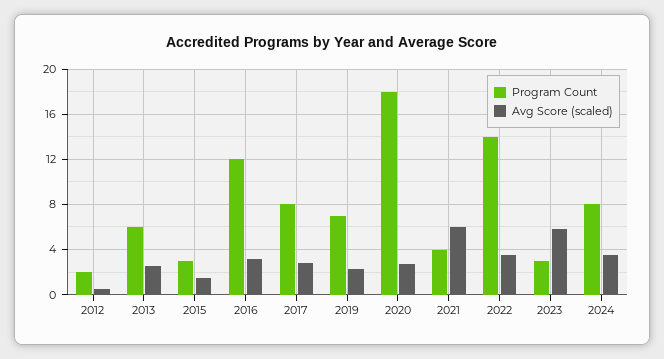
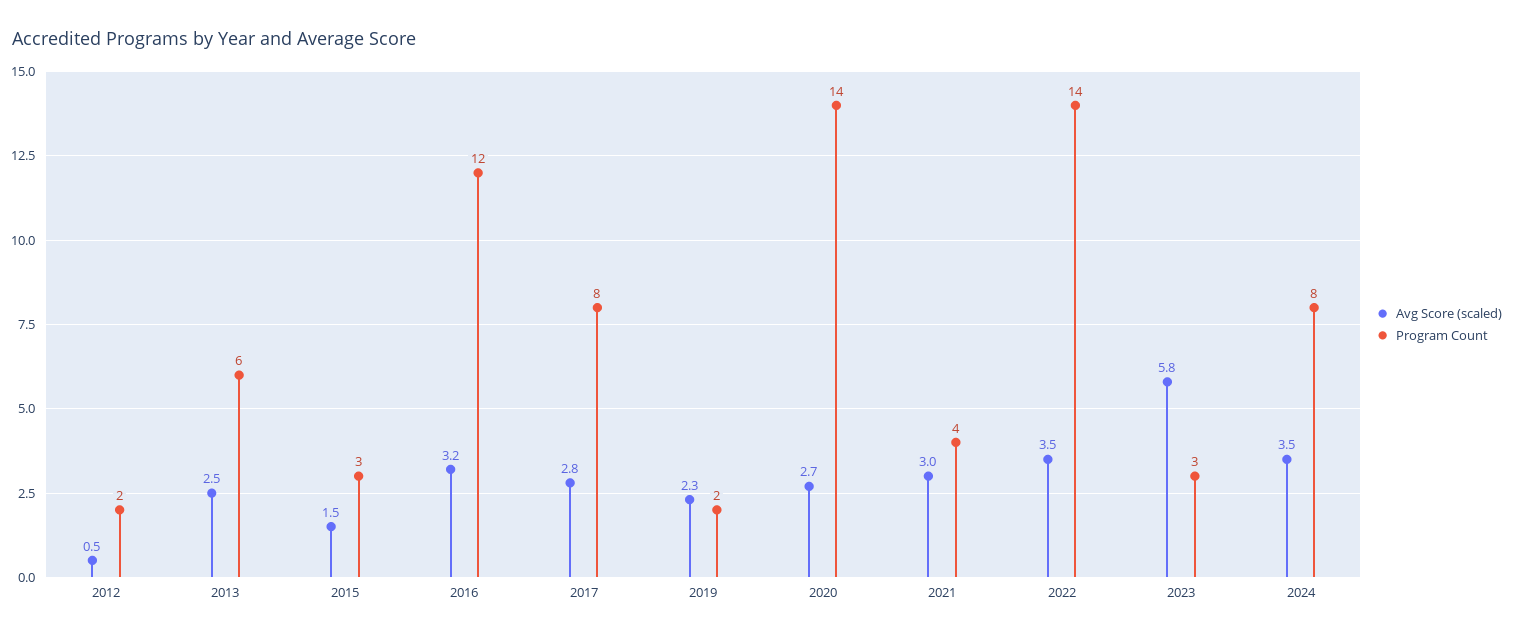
  {
    "Program Count": {
      "2012": 2,
      "2013": 6,
      "2015": 3,
      "2016": 12,
      "2017": 8,
-     "2019": 7,
+     "2019": 2,
-     "2020": 18,
+     "2020": 14,
      "2021": 4,
      "2022": 14,
      "2023": 3,
      "2024": 8
    },
    "Avg Score (scaled)": {
      "2012": 0.5,
      "2013": 2.5,
      "2015": 1.5,
      "2016": 3.2,
      "2017": 2.8,
      "2019": 2.3,
      "2020": 2.7,
-     "2021": 6,
+     "2021": 3,
      "2022": 3.5,
      "2023": 5.8,
      "2024": 3.5
    }
  }

